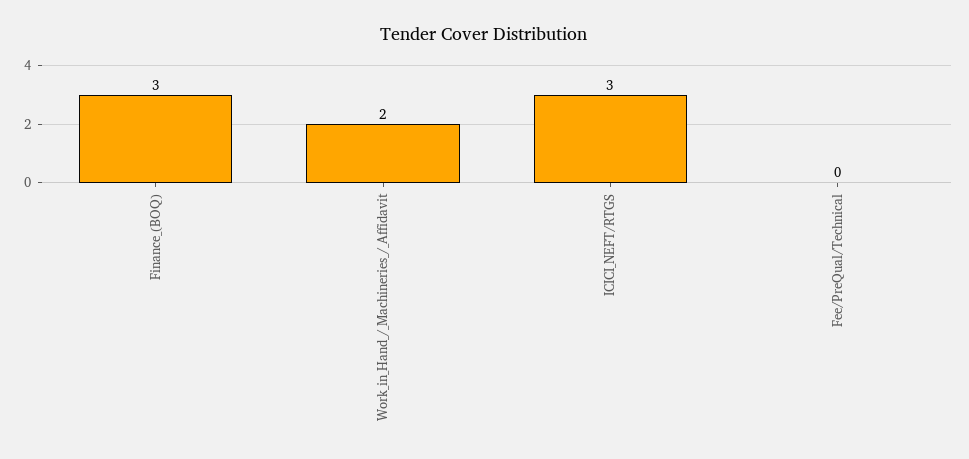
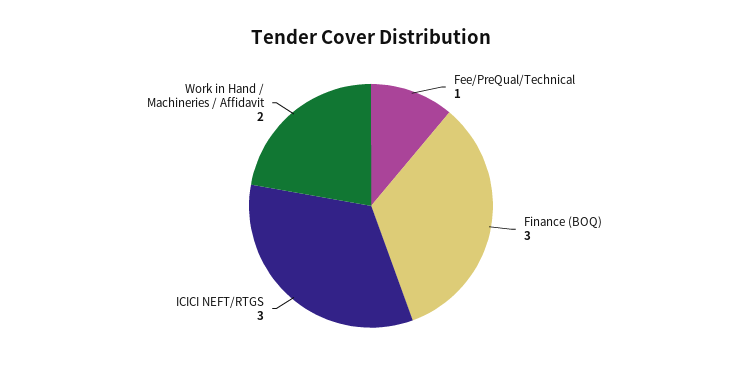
  {
    "Finance_(BOQ)": 3,
    "Work_in_Hand_/_Machineries_/_Affidavit": 2,
    "ICICI_NEFT/RTGS": 3,
-   "Fee/PreQual/Technical": 0
+   "Fee/PreQual/Technical": 1
  }

